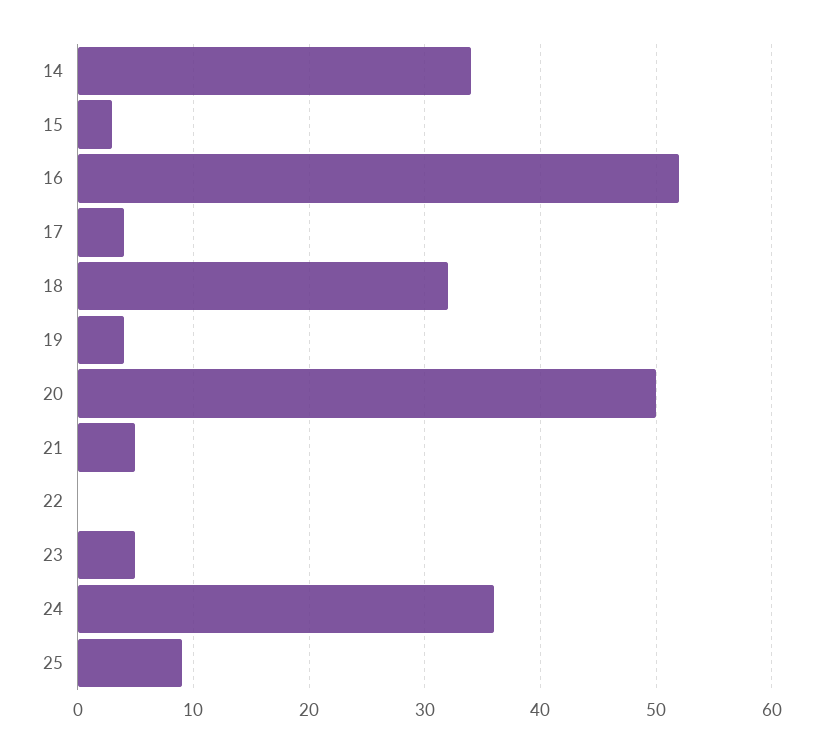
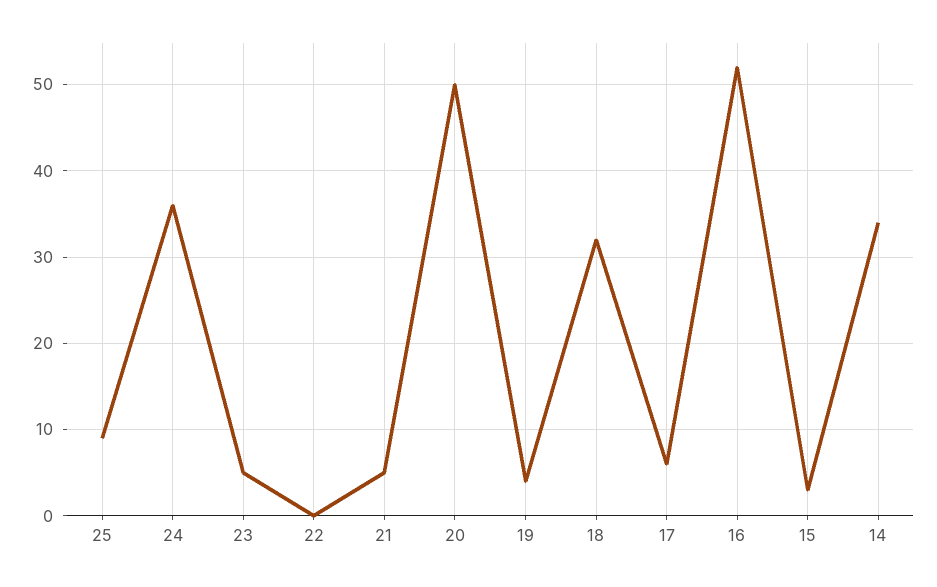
  {
    "14": 34,
    "15": 3,
    "16": 52,
-   "17": 4,
+   "17": 6,
    "18": 32,
    "19": 4,
    "20": 50,
    "21": 5,
    "22": 0,
    "23": 5,
    "24": 36,
    "25": 9
  }

